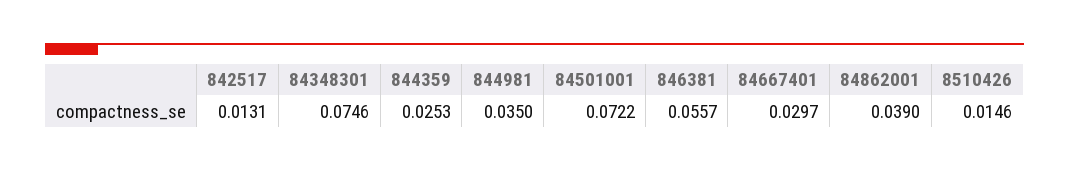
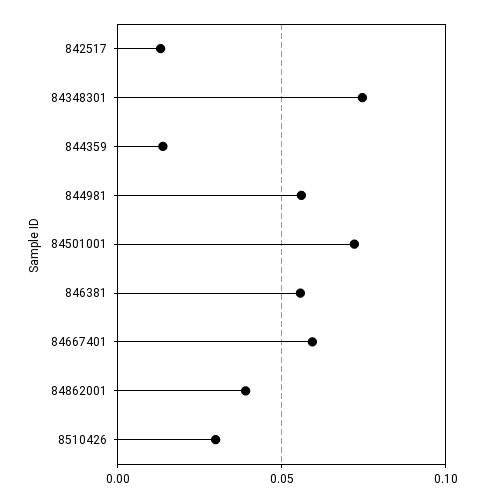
  {
    "842517": 0.0131,
    "84348301": 0.0746,
-   "844359": 0.0253,
+   "844359": 0.015,
-   "844981": 0.035,
+   "844981": 0.055,
    "84501001": 0.0722,
    "846381": 0.0557,
-   "84667401": 0.0297,
+   "84667401": 0.06,
    "84862001": 0.039,
-   "8510426": 0.0146
+   "8510426": 0.03
  }

